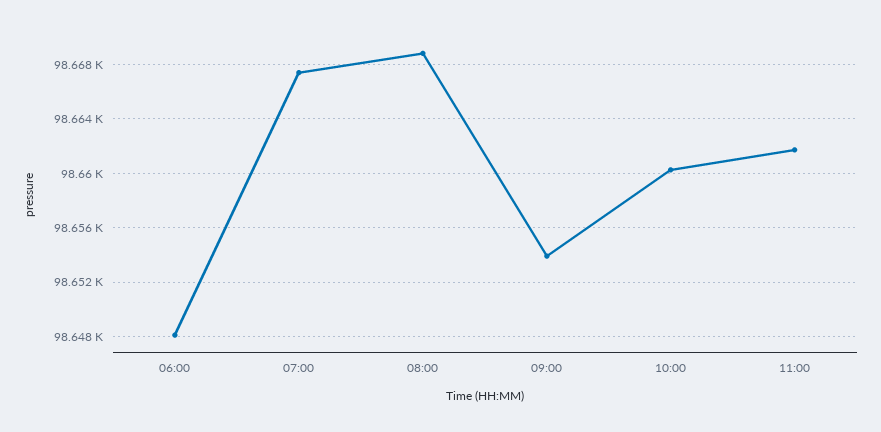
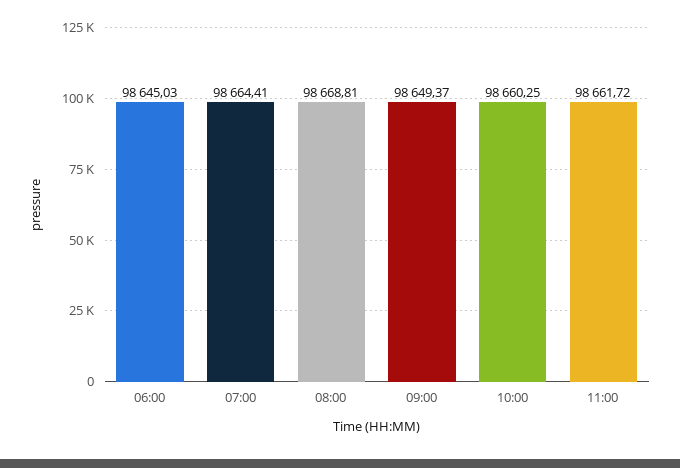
  {
-   "06:00": 98648,
+   "06:00": 98645.03,
-   "07:00": 98667.5,
+   "07:00": 98664.41,
    "08:00": 98668.81,
-   "09:00": 98654,
+   "09:00": 98649.37,
    "10:00": 98660.25,
    "11:00": 98661.72
  }

